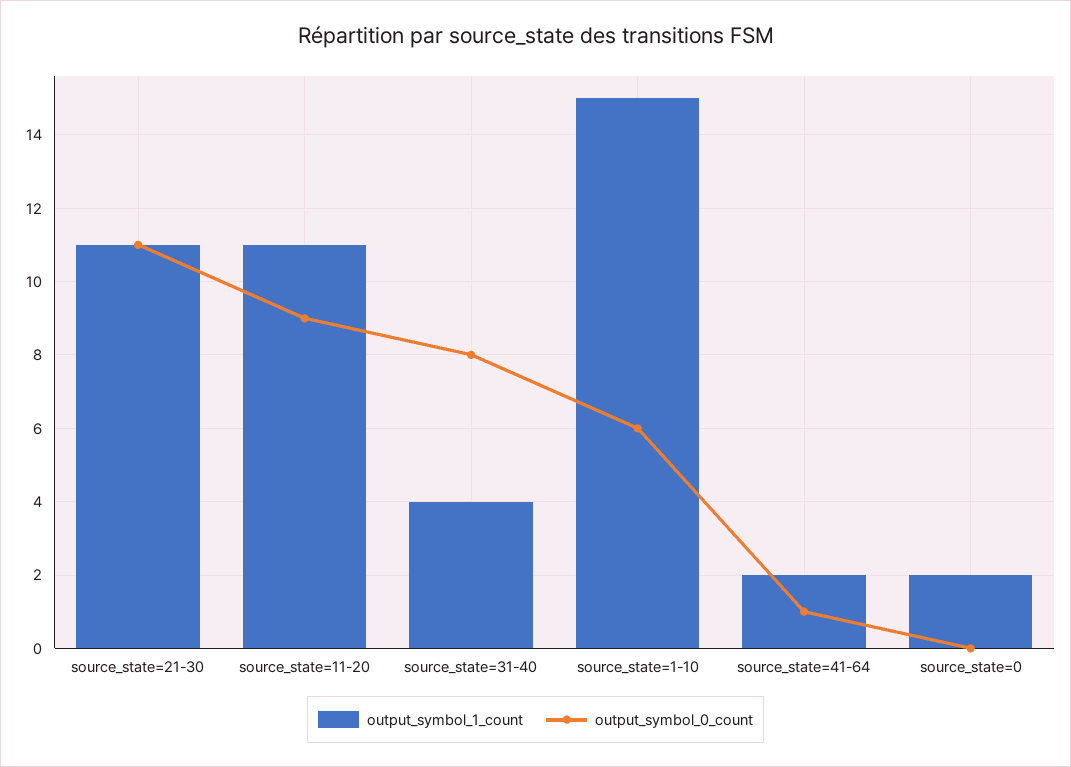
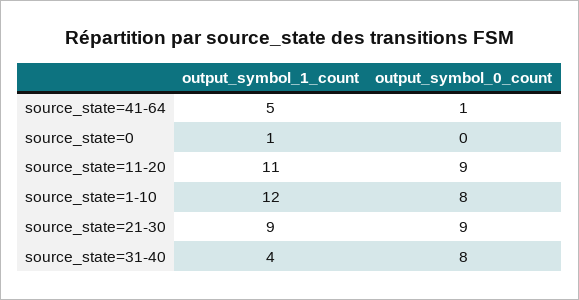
  {
    "output_symbol_1_count": {
-     "source_state=21-30": 11,
+     "source_state=21-30": 9,
      "source_state=11-20": 11,
      "source_state=31-40": 4,
-     "source_state=1-10": 15,
+     "source_state=1-10": 12,
-     "source_state=41-64": 2,
+     "source_state=41-64": 5,
-     "source_state=0": 2
+     "source_state=0": 1
    },
    "output_symbol_0_count": {
-     "source_state=21-30": 11,
+     "source_state=21-30": 9,
      "source_state=11-20": 9,
      "source_state=31-40": 8,
-     "source_state=1-10": 6,
+     "source_state=1-10": 8,
      "source_state=41-64": 1,
      "source_state=0": 0
    }
  }

